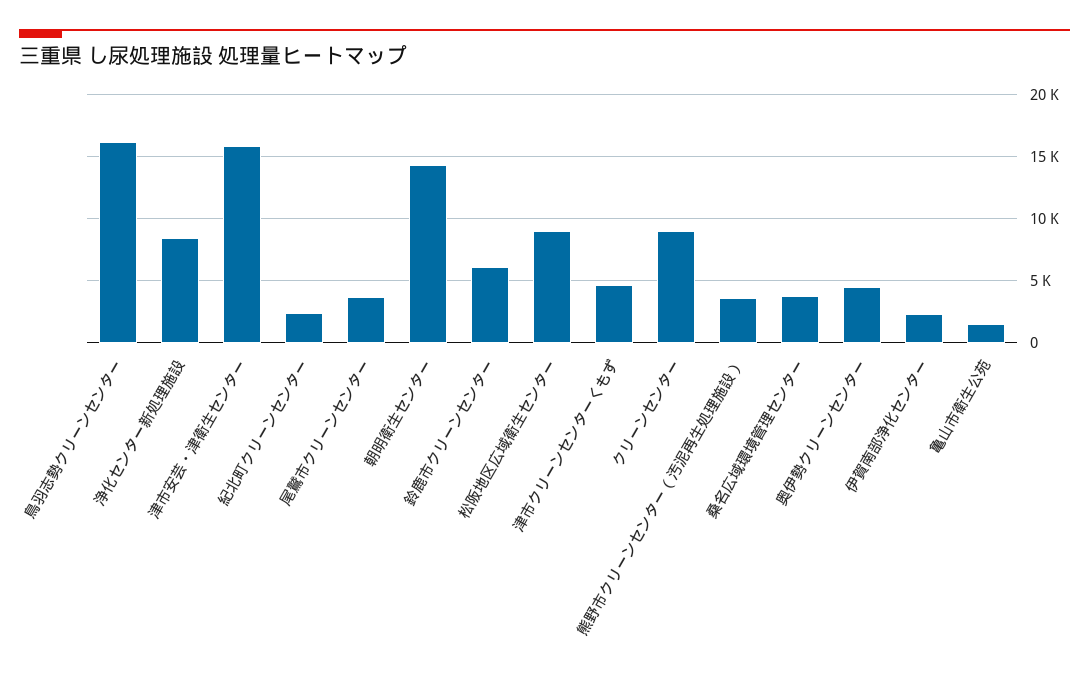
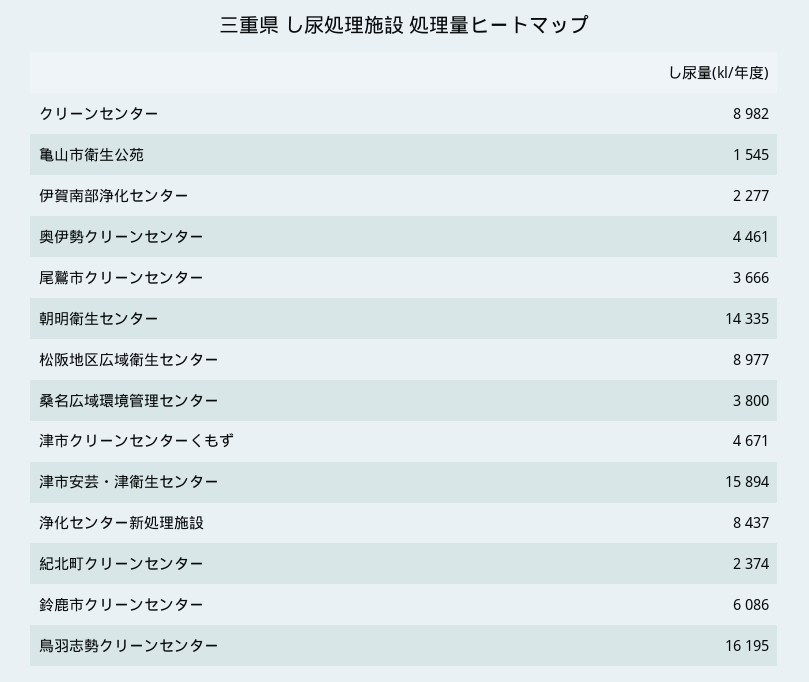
  {
    "鳥羽志勢クリーンセンター": 16195,
    "浄化センター新処理施設": 8437,
    "津市安芸・津衛生センター": 15894,
    "紀北町クリーンセンター": 2374,
    "尾鷲市クリーンセンター": 3666,
    "朝明衛生センター": 14335,
    "鈴鹿市クリーンセンター": 6086,
    "松阪地区広域衛生センター": 8977,
    "津市クリーンセンターくもず": 4671,
    "クリーンセンター": 8982,
-   "熊野市クリーンセンター（汚泥再生処理施設）": 3500,
    "桑名広域環境管理センター": 3800,
    "奥伊勢クリーンセンター": 4461,
    "伊賀南部浄化センター": 2277,
    "亀山市衛生公苑": 1545
  }

